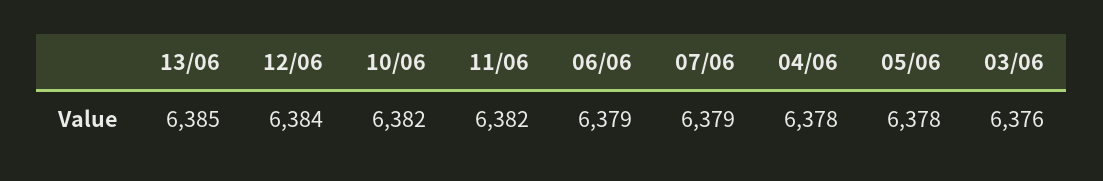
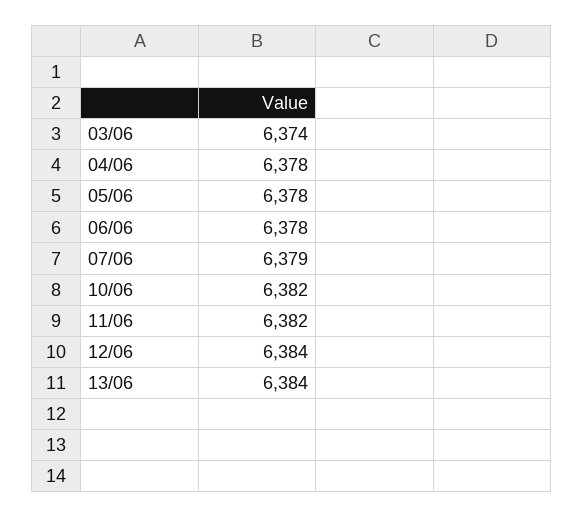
  {
-   "13/06": 6385,
+   "13/06": 6384,
    "12/06": 6384,
    "10/06": 6382,
    "11/06": 6382,
-   "06/06": 6379,
+   "06/06": 6378,
    "07/06": 6379,
    "04/06": 6378,
    "05/06": 6378,
-   "03/06": 6376
+   "03/06": 6374
  }

